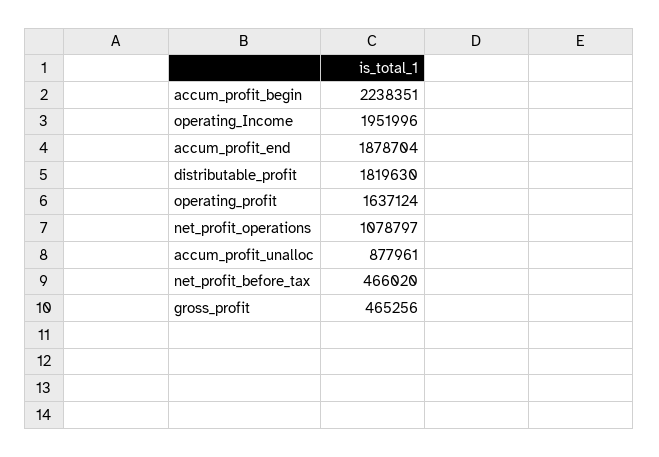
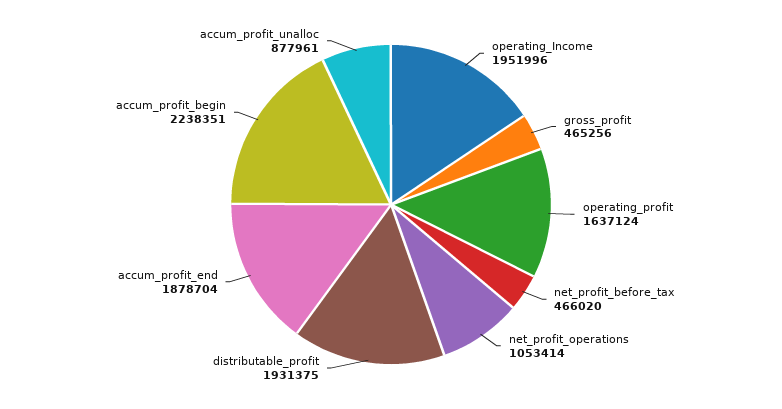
  {
    "accum_profit_begin": 2238351,
    "operating_Income": 1951996,
    "accum_profit_end": 1878704,
-   "distributable_profit": 1819630,
+   "distributable_profit": 1931375,
    "operating_profit": 1637124,
-   "net_profit_operations": 1078797,
+   "net_profit_operations": 1053414,
    "accum_profit_unalloc": 877961,
    "net_profit_before_tax": 466020,
    "gross_profit": 465256
  }

